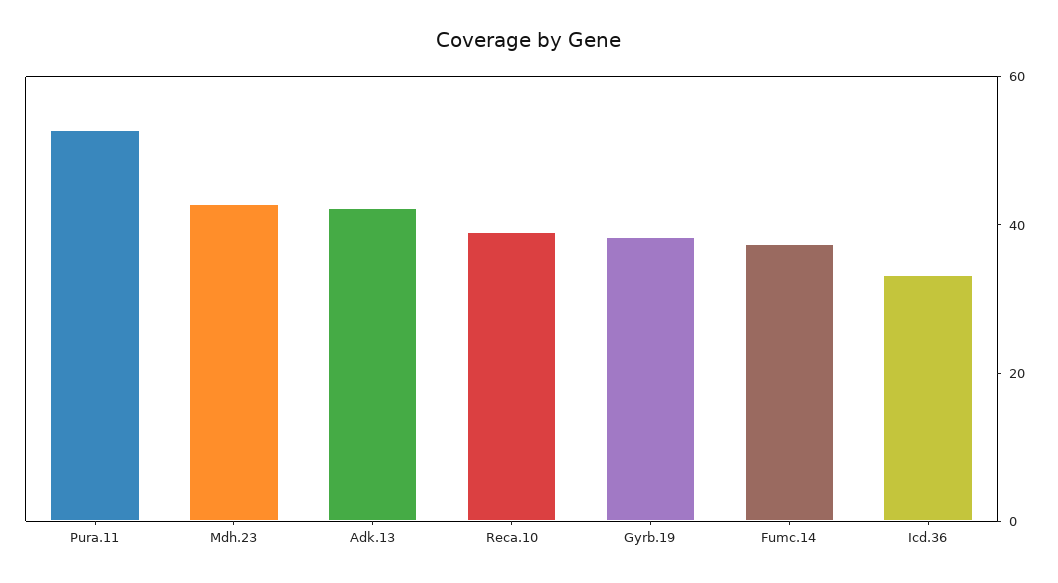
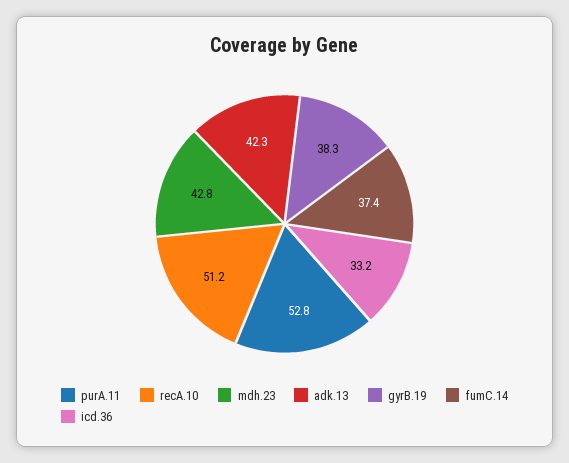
  {
    "Pura.11": 52.8,
    "Mdh.23": 42.8,
    "Adk.13": 42.3,
-   "Reca.10": 40,
+   "Reca.10": 51.2,
    "Gyrb.19": 38.3,
    "Fumc.14": 37.4,
    "Icd.36": 33.2
  }

